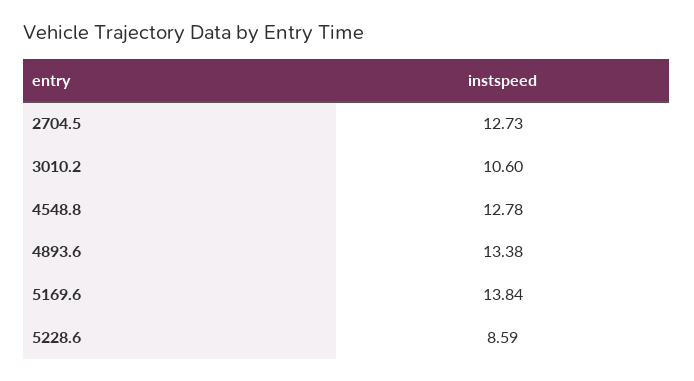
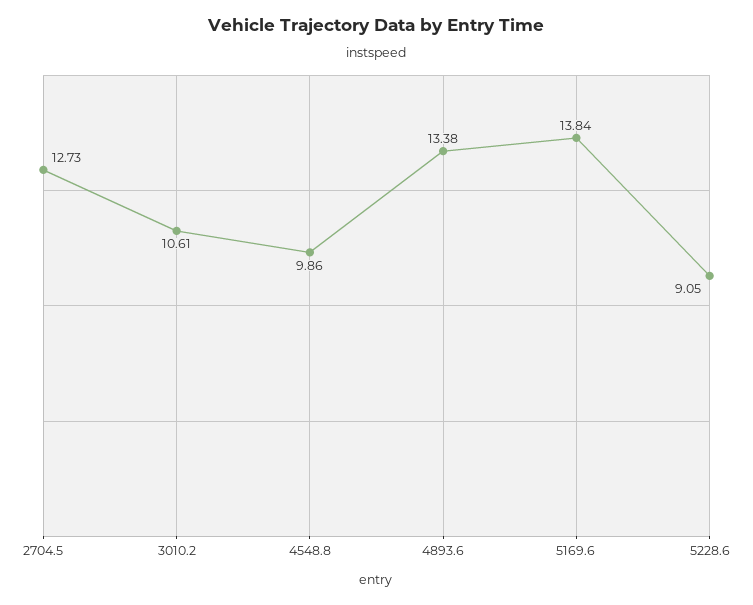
  {
    "2704.5": 12.73,
-   "3010.2": 10.6,
+   "3010.2": 10.61,
-   "4548.8": 12.78,
+   "4548.8": 9.86,
    "4893.6": 13.38,
    "5169.6": 13.84,
-   "5228.6": 8.59
+   "5228.6": 9.05
  }

